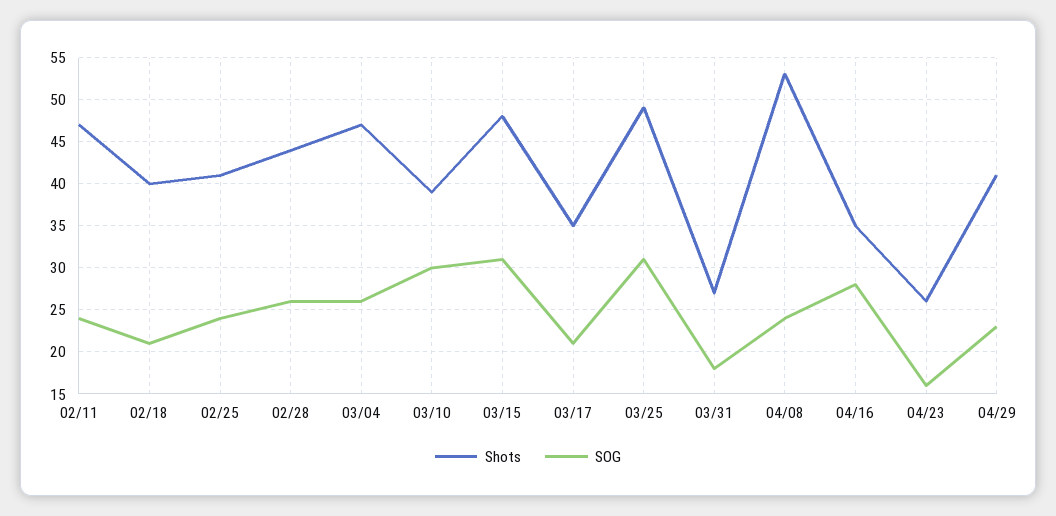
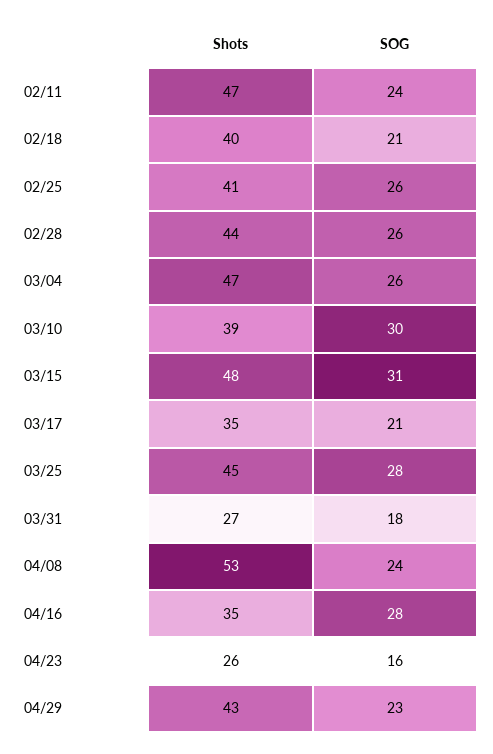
  {
    "Shots": {
      "02/11": 47,
      "02/18": 40,
      "02/25": 41,
      "02/28": 44,
      "03/04": 47,
      "03/10": 39,
      "03/15": 48,
      "03/17": 35,
-     "03/25": 49,
+     "03/25": 45,
      "03/31": 27,
      "04/08": 53,
      "04/16": 35,
      "04/23": 26,
-     "04/29": 41
+     "04/29": 43
    },
    "SOG": {
      "02/11": 24,
      "02/18": 21,
-     "02/25": 24,
+     "02/25": 26,
      "02/28": 26,
      "03/04": 26,
      "03/10": 30,
      "03/15": 31,
      "03/17": 21,
-     "03/25": 31,
+     "03/25": 28,
      "03/31": 18,
      "04/08": 24,
      "04/16": 28,
      "04/23": 16,
      "04/29": 23
    }
  }

